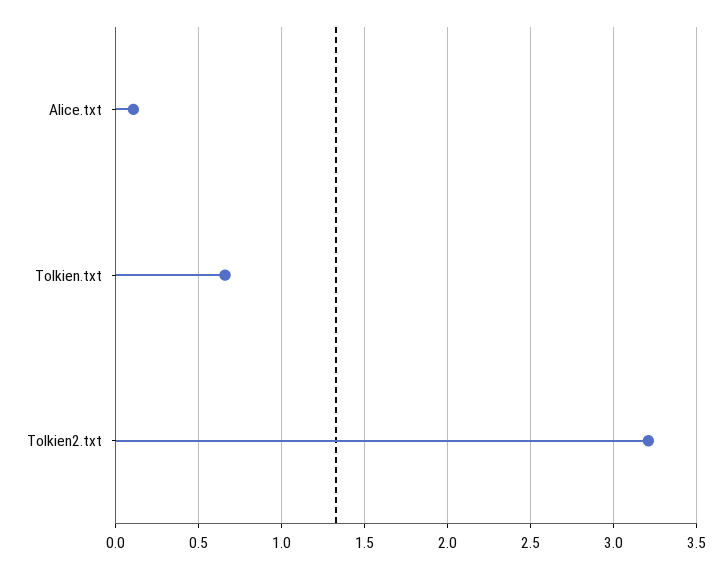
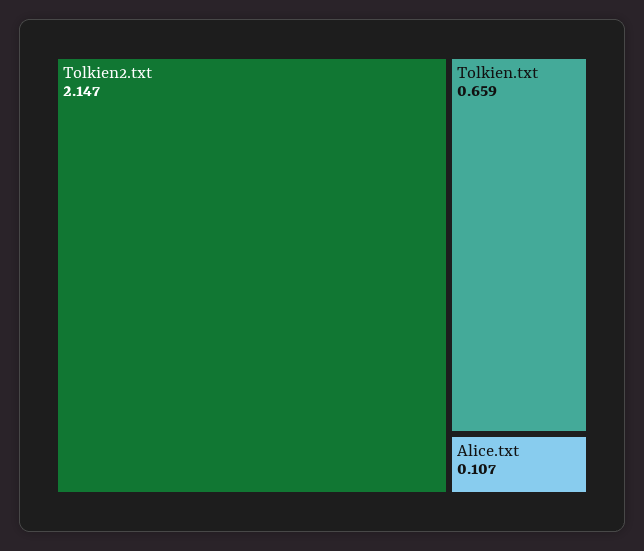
  {
    "Alice.txt": 0.107,
    "Tolkien.txt": 0.659,
-   "Tolkien2.txt": 3.2
+   "Tolkien2.txt": 2.147
  }

